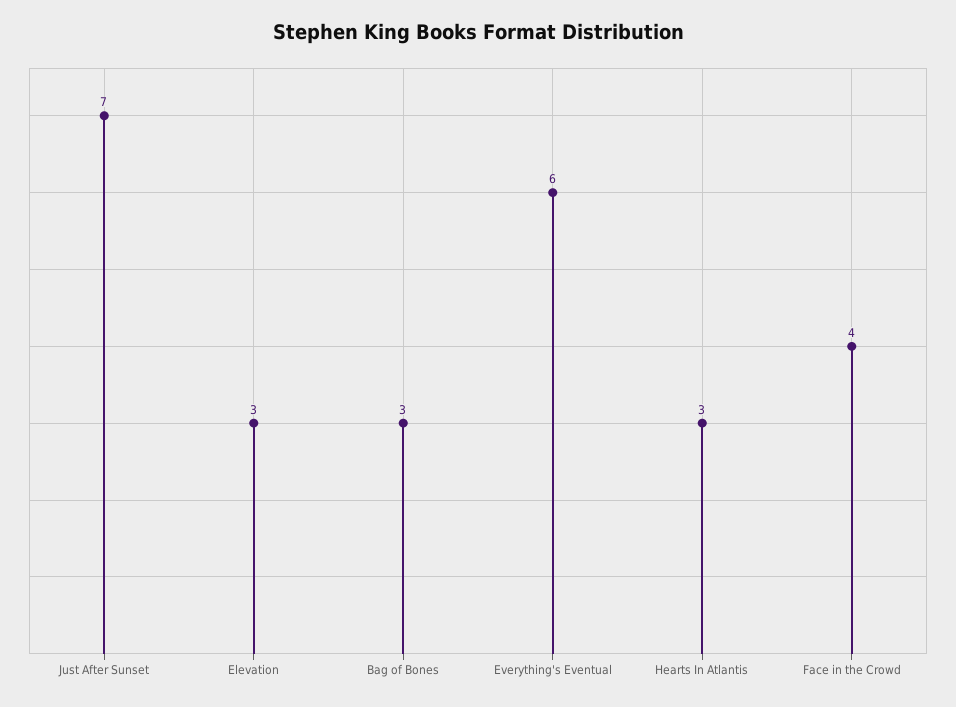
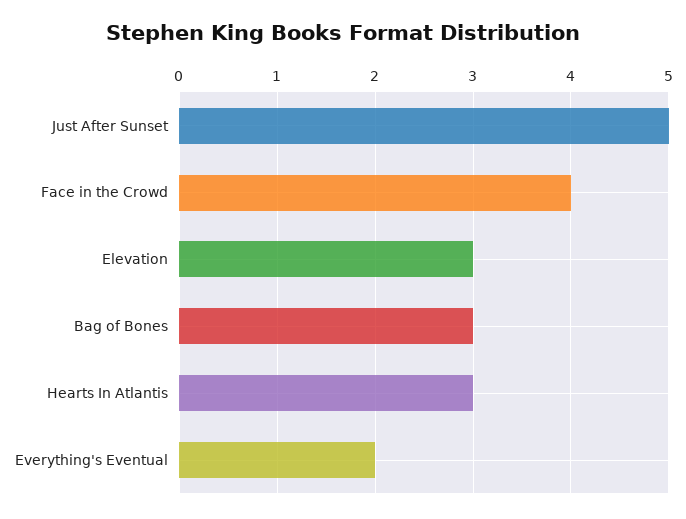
  {
-   "Just After Sunset": 7,
+   "Just After Sunset": 5,
    "Elevation": 3,
    "Bag of Bones": 3,
-   "Everything's Eventual": 6,
+   "Everything's Eventual": 2,
    "Hearts In Atlantis": 3,
    "Face in the Crowd": 4
  }

